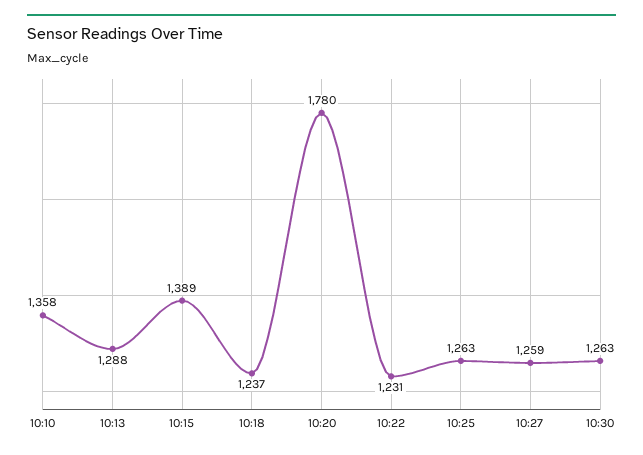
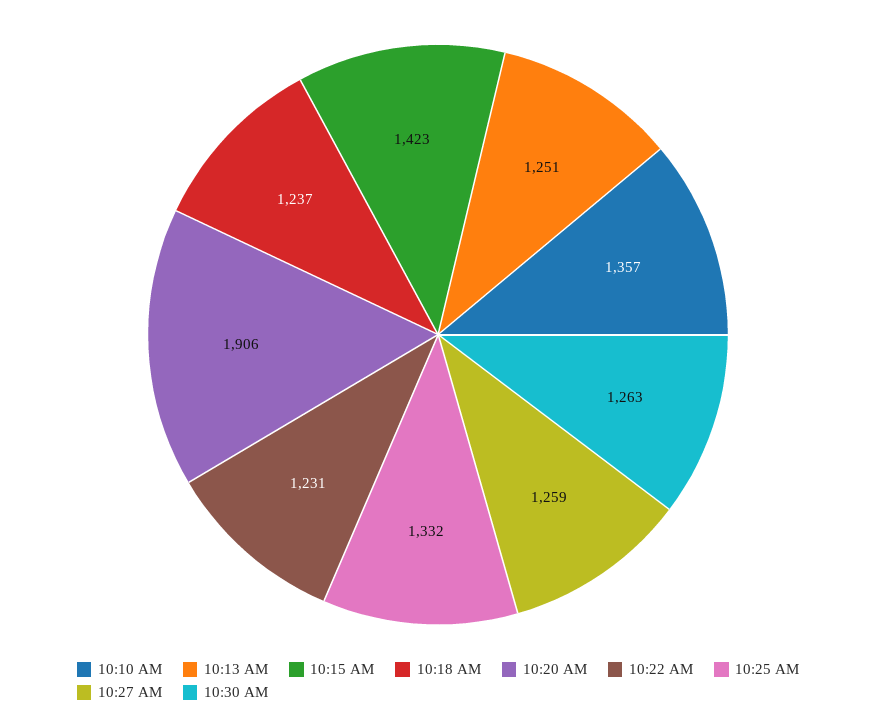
  {
-   "10:10": 1358,
+   "10:10": 1357,
-   "10:13": 1288,
+   "10:13": 1251,
-   "10:15": 1389,
+   "10:15": 1423,
    "10:18": 1237,
-   "10:20": 1780,
+   "10:20": 1906,
    "10:22": 1231,
-   "10:25": 1263,
+   "10:25": 1332,
    "10:27": 1259,
    "10:30": 1263
  }

